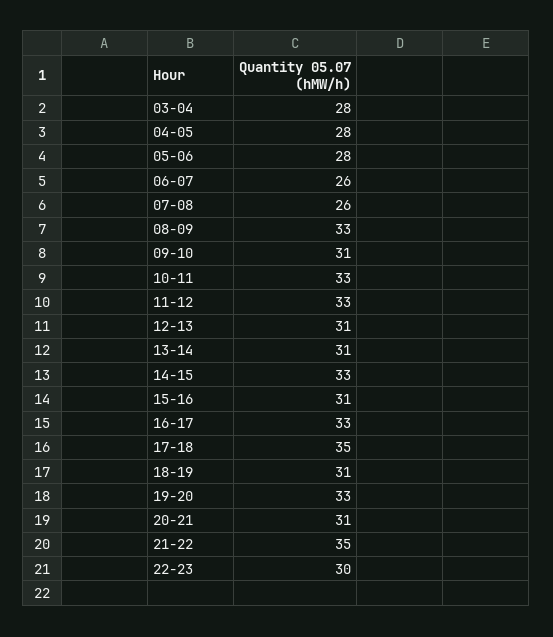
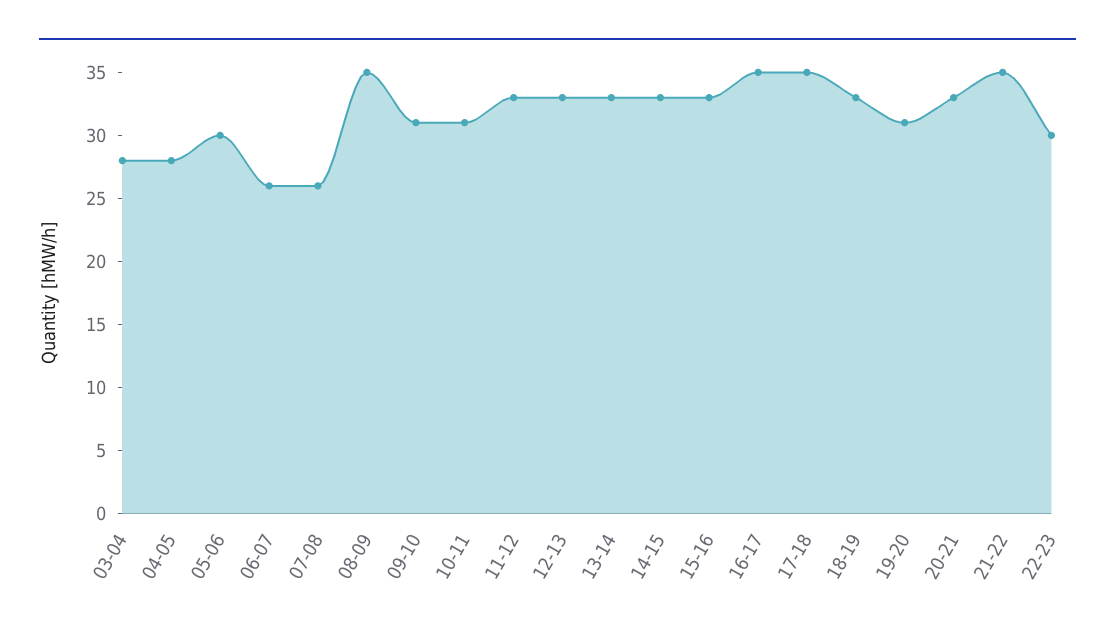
  {
    "03-04": 28,
    "04-05": 28,
-   "05-06": 28,
+   "05-06": 30,
    "06-07": 26,
    "07-08": 26,
-   "08-09": 33,
+   "08-09": 35,
    "09-10": 31,
-   "10-11": 33,
+   "10-11": 31,
    "11-12": 33,
-   "12-13": 31,
+   "12-13": 33,
-   "13-14": 31,
+   "13-14": 33,
    "14-15": 33,
-   "15-16": 31,
+   "15-16": 33,
-   "16-17": 33,
+   "16-17": 35,
    "17-18": 35,
-   "18-19": 31,
+   "18-19": 33,
-   "19-20": 33,
+   "19-20": 31,
-   "20-21": 31,
+   "20-21": 33,
    "21-22": 35,
    "22-23": 30
  }

